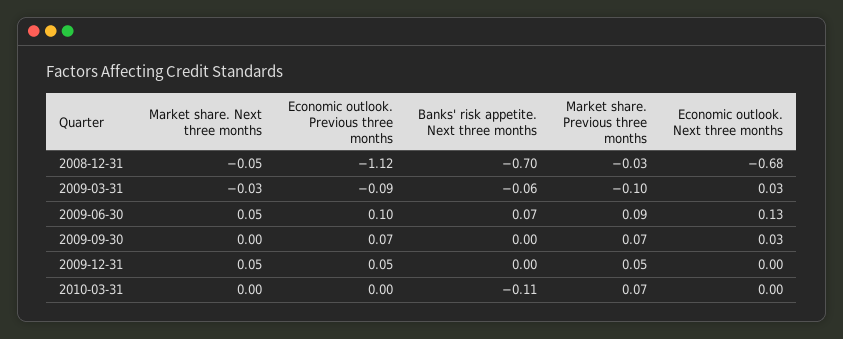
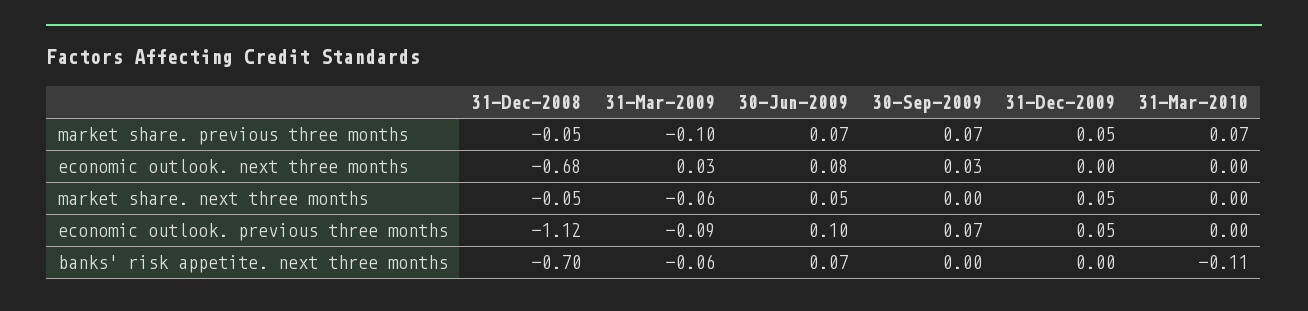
  {
    "Market share. Next three months": {
      "2008-12-31": -0.05,
-     "2009-03-31": -0.03,
+     "2009-03-31": -0.06,
      "2009-06-30": 0.05,
      "2009-09-30": 0,
      "2009-12-31": 0.05,
      "2010-03-31": 0
    },
    "Economic outlook. Previous three months": {
      "2008-12-31": -1.12,
      "2009-03-31": -0.09,
      "2009-06-30": 0.1,
      "2009-09-30": 0.07,
      "2009-12-31": 0.05,
      "2010-03-31": 0
    },
    "Banks' risk appetite. Next three months": {
      "2008-12-31": -0.7,
      "2009-03-31": -0.06,
      "2009-06-30": 0.07,
      "2009-09-30": 0,
      "2009-12-31": 0,
      "2010-03-31": -0.11
    },
    "Market share. Previous three months": {
-     "2008-12-31": -0.03,
+     "2008-12-31": -0.05,
      "2009-03-31": -0.1,
-     "2009-06-30": 0.09,
+     "2009-06-30": 0.07,
      "2009-09-30": 0.07,
      "2009-12-31": 0.05,
      "2010-03-31": 0.07
    },
    "Economic outlook. Next three months": {
      "2008-12-31": -0.68,
      "2009-03-31": 0.03,
-     "2009-06-30": 0.13,
+     "2009-06-30": 0.08,
      "2009-09-30": 0.03,
      "2009-12-31": 0,
      "2010-03-31": 0
    }
  }

